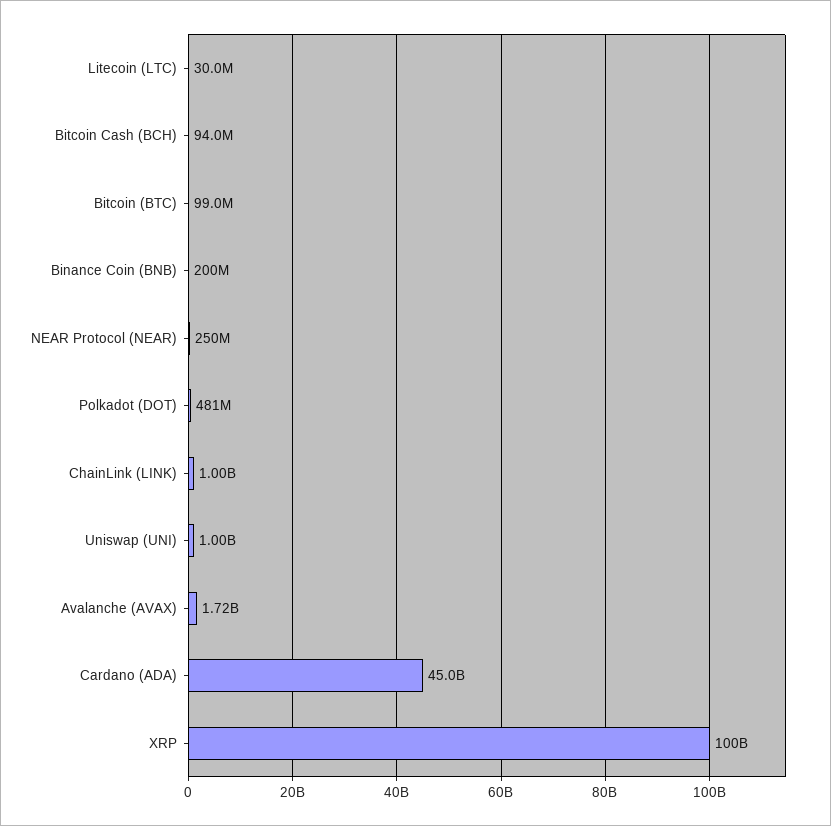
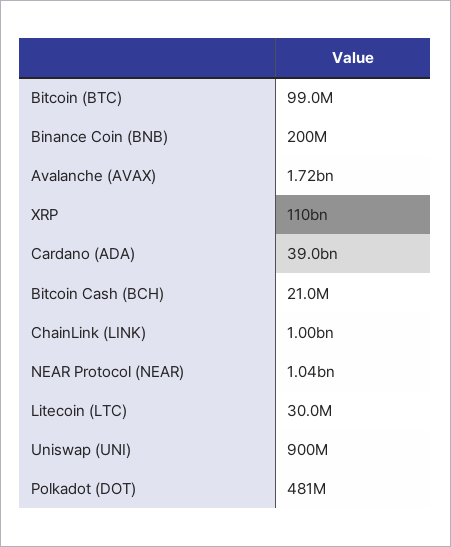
  {
    "Litecoin (LTC)": 30000000,
-   "Bitcoin Cash (BCH)": 94000000,
+   "Bitcoin Cash (BCH)": 21000000,
    "Bitcoin (BTC)": 99000000,
    "Binance Coin (BNB)": 200000000,
-   "NEAR Protocol (NEAR)": 250000000,
+   "NEAR Protocol (NEAR)": 1040000000,
    "Polkadot (DOT)": 481000000,
    "ChainLink (LINK)": 1000000000,
-   "Uniswap (UNI)": 1000000000,
+   "Uniswap (UNI)": 900000000,
    "Avalanche (AVAX)": 1720000000,
-   "Cardano (ADA)": 45000000000,
+   "Cardano (ADA)": 39000000000,
-   "XRP": 100000000000
+   "XRP": 110000000000
  }

